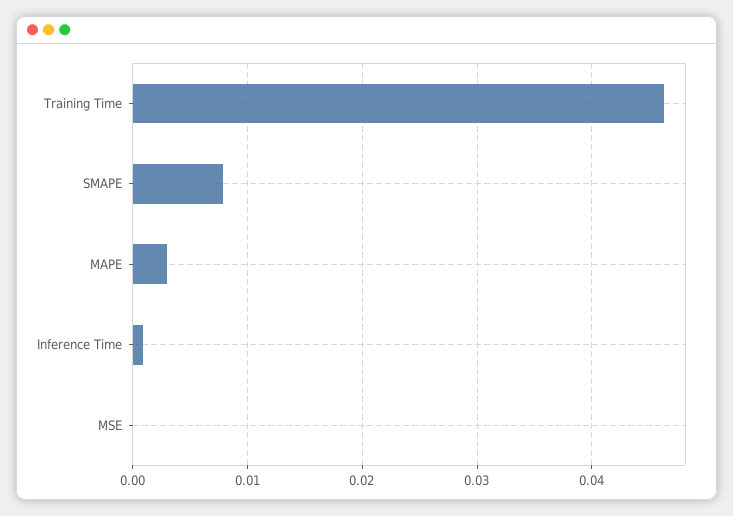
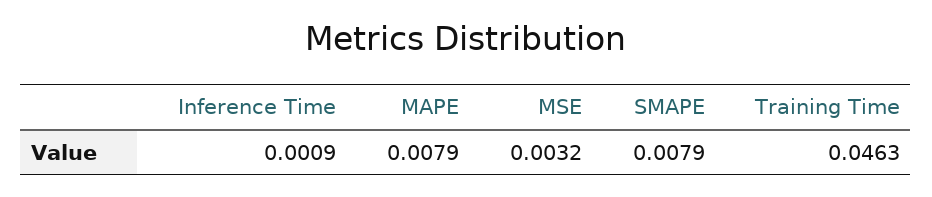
  {
    "Training Time": 0.0463,
    "SMAPE": 0.0079,
-   "MAPE": 0.003,
+   "MAPE": 0.0079,
    "Inference Time": 0.0009,
-   "MSE": 0
+   "MSE": 0.0032
  }

